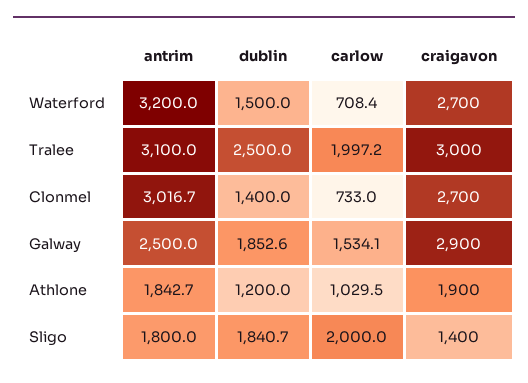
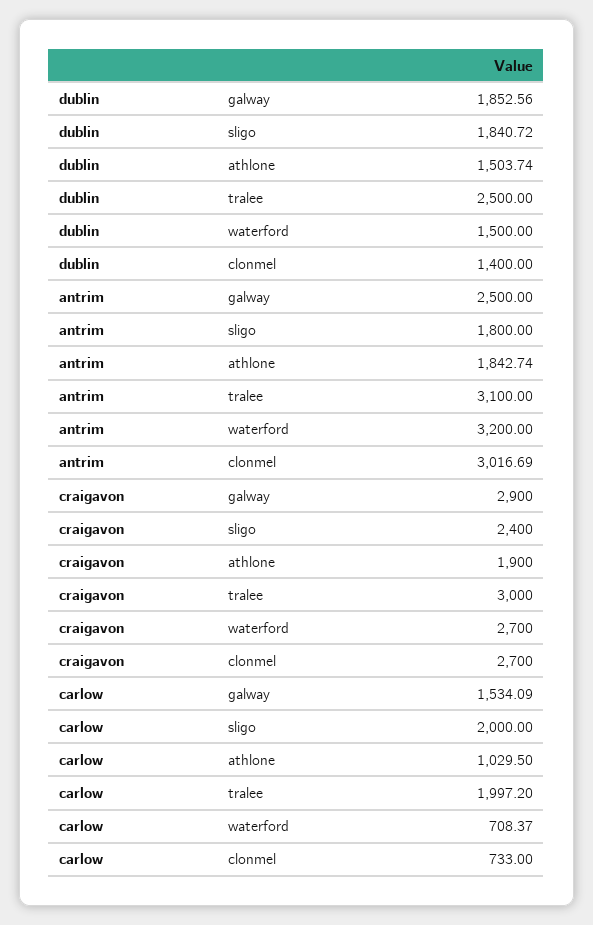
  {
    "antrim": {
      "Waterford": 3200,
      "Tralee": 3100,
      "Clonmel": 3016.69,
      "Galway": 2500,
      "Athlone": 1842.74,
      "Sligo": 1800
    },
    "dublin": {
      "Waterford": 1500,
      "Tralee": 2500,
      "Clonmel": 1400,
      "Galway": 1852.56,
-     "Athlone": 1200,
+     "Athlone": 1503.74,
      "Sligo": 1840.72
    },
    "carlow": {
      "Waterford": 708.37,
      "Tralee": 1997.2,
      "Clonmel": 733,
      "Galway": 1534.09,
      "Athlone": 1029.5,
      "Sligo": 2000
    },
    "craigavon": {
      "Waterford": 2700,
      "Tralee": 3000,
      "Clonmel": 2700,
      "Galway": 2900,
      "Athlone": 1900,
-     "Sligo": 1400
+     "Sligo": 2400
    }
  }

